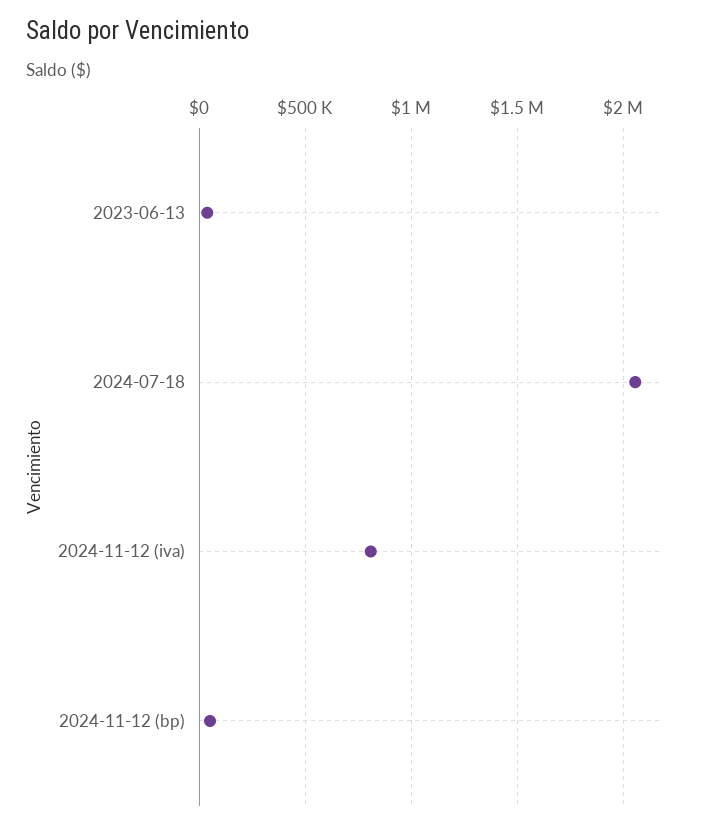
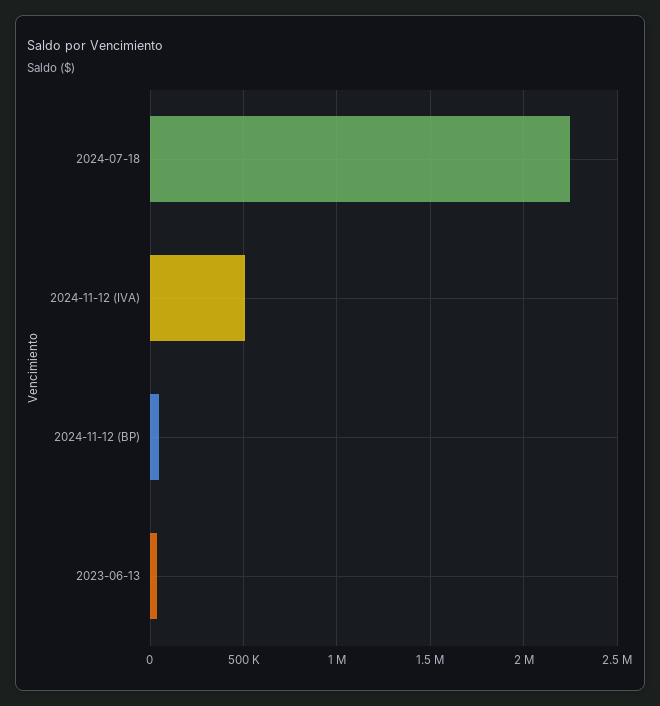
  {
    "2023-06-13": 50000,
-   "2024-07-18": 2050000,
+   "2024-07-18": 2250000,
-   "2024-11-12 (iva)": 800000,
+   "2024-11-12 (iva)": 500000,
    "2024-11-12 (bp)": 50000
  }

